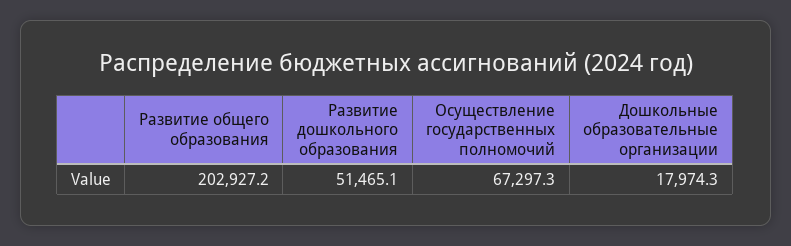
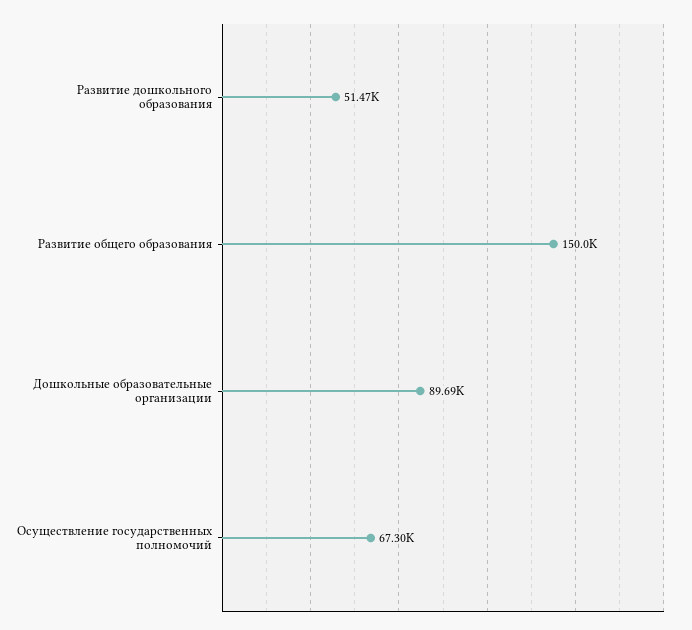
  {
-   "Развитие общего образования": 202927.2,
+   "Развитие общего образования": 150000,
    "Развитие дошкольного образования": 51465.1,
    "Осуществление государственных полномочий": 67297.3,
-   "Дошкольные образовательные организации": 17974.3
+   "Дошкольные образовательные организации": 89690
  }

